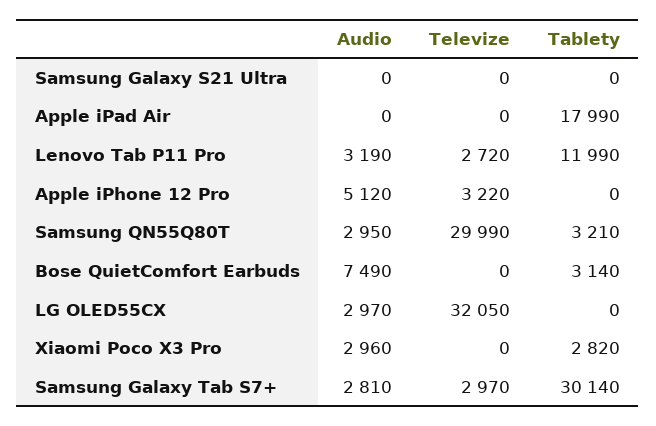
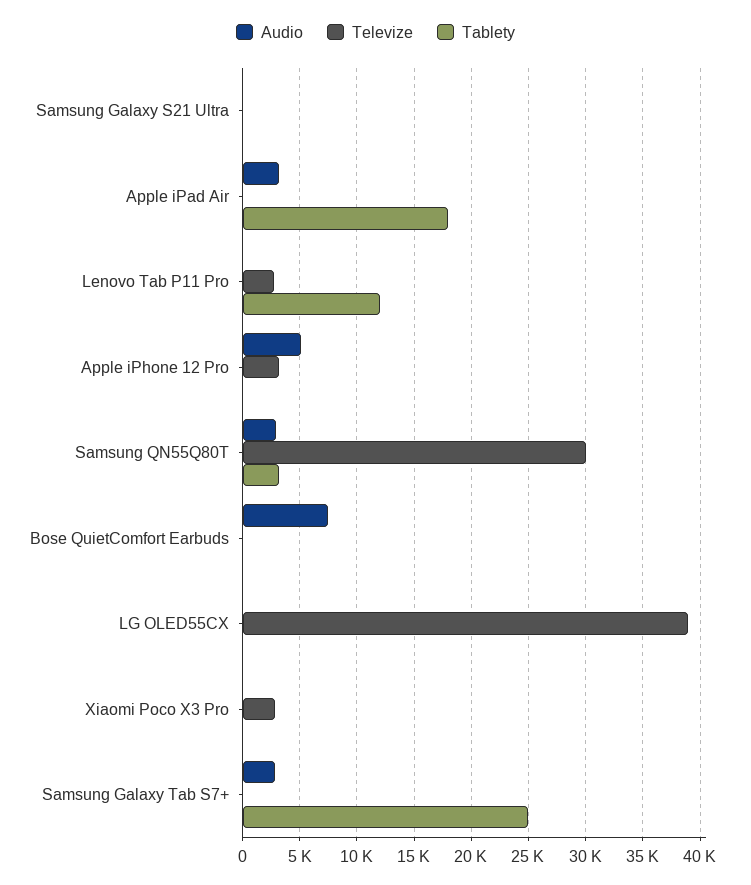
  {
    "Audio": {
      "Samsung Galaxy S21 Ultra": 0,
-     "Apple iPad Air": 0,
+     "Apple iPad Air": 3000,
-     "Lenovo Tab P11 Pro": 3190,
+     "Lenovo Tab P11 Pro": 0,
      "Apple iPhone 12 Pro": 5120,
      "Samsung QN55Q80T": 2950,
      "Bose QuietComfort Earbuds": 7490,
-     "LG OLED55CX": 2970,
+     "LG OLED55CX": 0,
-     "Xiaomi Poco X3 Pro": 2960,
+     "Xiaomi Poco X3 Pro": 0,
      "Samsung Galaxy Tab S7+": 2810
    },
    "Televize": {
      "Samsung Galaxy S21 Ultra": 0,
      "Apple iPad Air": 0,
      "Lenovo Tab P11 Pro": 2720,
      "Apple iPhone 12 Pro": 3220,
      "Samsung QN55Q80T": 29990,
      "Bose QuietComfort Earbuds": 0,
-     "LG OLED55CX": 32050,
+     "LG OLED55CX": 39000,
-     "Xiaomi Poco X3 Pro": 0,
+     "Xiaomi Poco X3 Pro": 3000,
-     "Samsung Galaxy Tab S7+": 2970
+     "Samsung Galaxy Tab S7+": 0
    },
    "Tablety": {
      "Samsung Galaxy S21 Ultra": 0,
      "Apple iPad Air": 17990,
      "Lenovo Tab P11 Pro": 11990,
      "Apple iPhone 12 Pro": 0,
      "Samsung QN55Q80T": 3210,
-     "Bose QuietComfort Earbuds": 3140,
+     "Bose QuietComfort Earbuds": 0,
      "LG OLED55CX": 0,
-     "Xiaomi Poco X3 Pro": 2820,
+     "Xiaomi Poco X3 Pro": 0,
-     "Samsung Galaxy Tab S7+": 30140
+     "Samsung Galaxy Tab S7+": 25000
    }
  }

